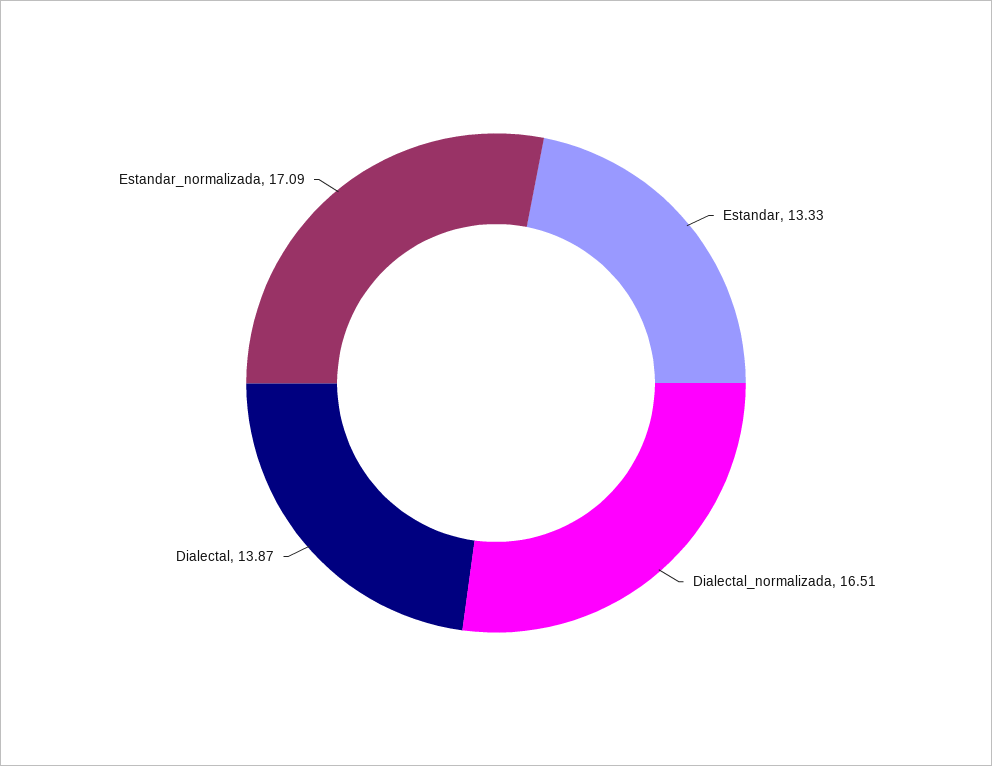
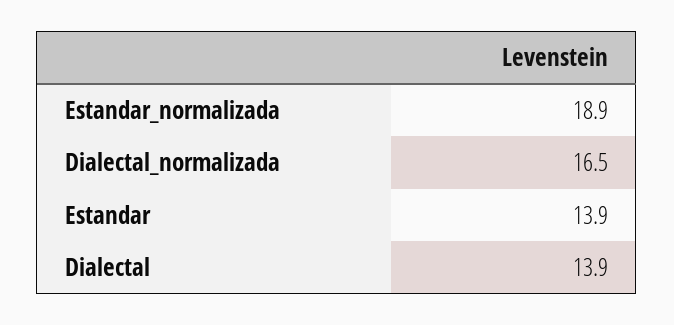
  {
-   "Estandar": 13.33,
+   "Estandar": 13.9,
    "Dialectal_normalizada": 16.51,
    "Dialectal": 13.87,
-   "Estandar_normalizada": 17.09
+   "Estandar_normalizada": 18.9
  }

